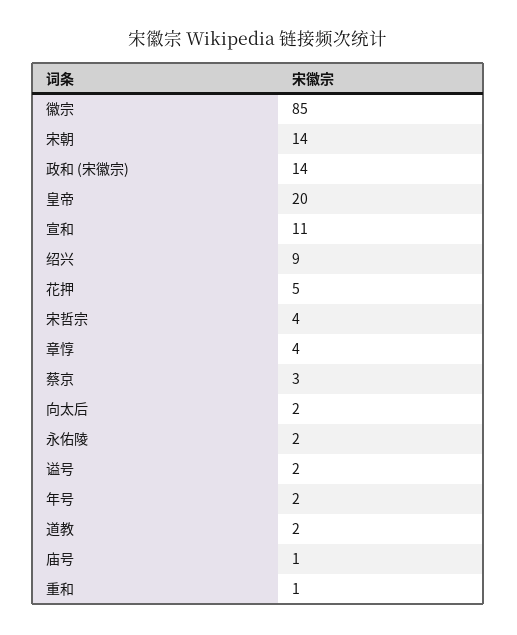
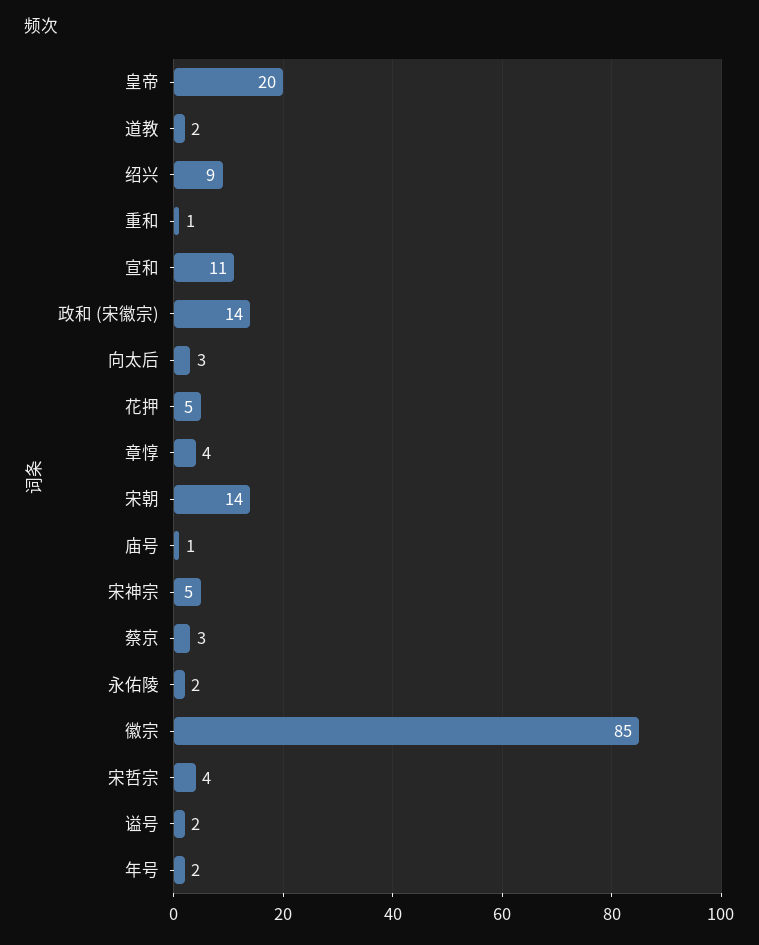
  {
    "徽宗": 85,
    "宋朝": 14,
    "政和 (宋徽宗)": 14,
    "皇帝": 20,
    "宣和": 11,
    "绍兴": 9,
    "花押": 5,
    "宋哲宗": 4,
    "章惇": 4,
    "蔡京": 3,
-   "向太后": 2,
+   "向太后": 3,
    "永佑陵": 2,
    "谥号": 2,
    "年号": 2,
    "道教": 2,
    "庙号": 1,
-   "重和": 1
+   "重和": 1,
+   "宋神宗": 5
  }

